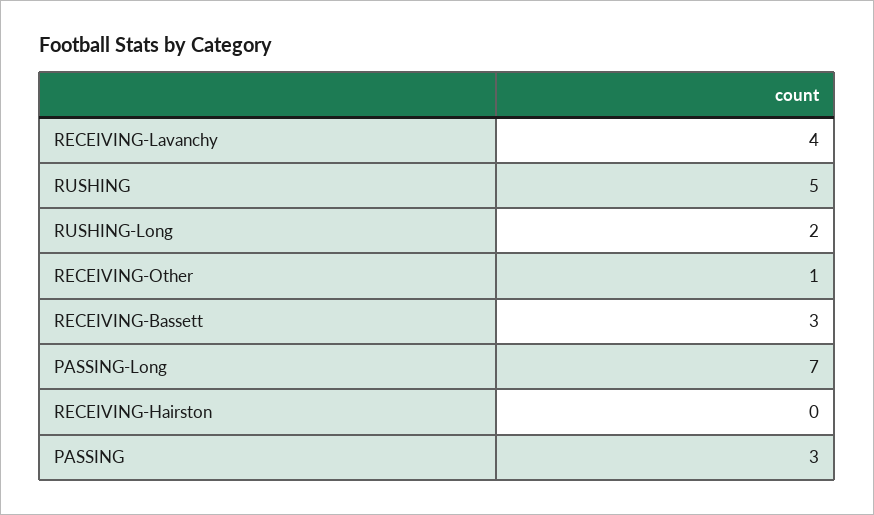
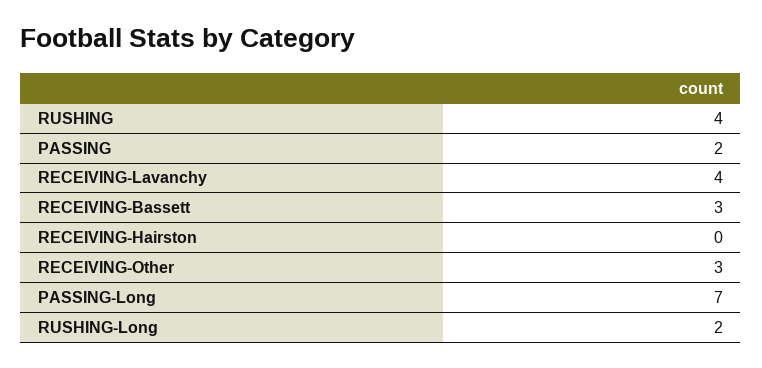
  {
    "RECEIVING-Lavanchy": 4,
-   "RUSHING": 5,
+   "RUSHING": 4,
    "RUSHING-Long": 2,
-   "RECEIVING-Other": 1,
+   "RECEIVING-Other": 3,
    "RECEIVING-Bassett": 3,
    "PASSING-Long": 7,
    "RECEIVING-Hairston": 0,
-   "PASSING": 3
+   "PASSING": 2
  }

